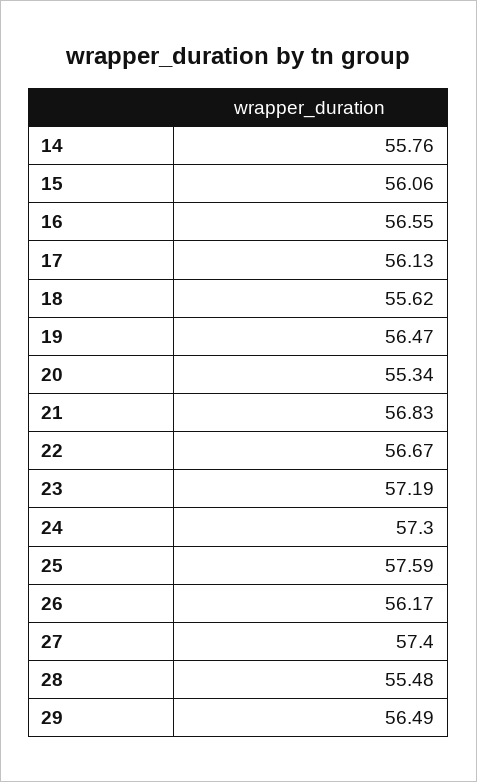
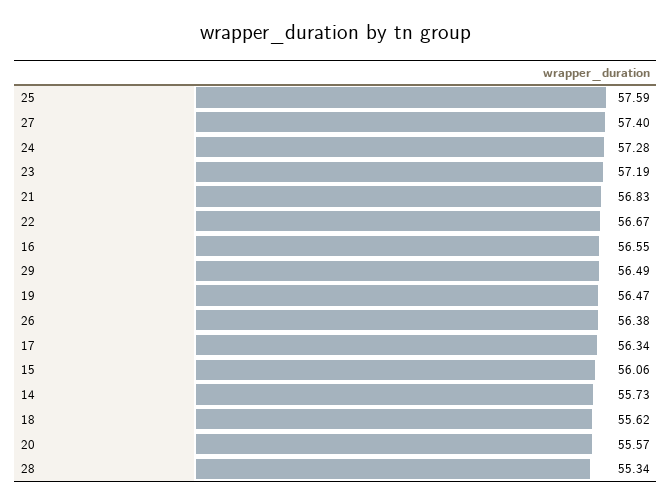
  {
-   "14": 55.76,
+   "14": 55.73,
    "15": 56.06,
    "16": 56.55,
-   "17": 56.13,
+   "17": 56.34,
    "18": 55.62,
    "19": 56.47,
-   "20": 55.34,
+   "20": 55.57,
    "21": 56.83,
    "22": 56.67,
    "23": 57.19,
-   "24": 57.3,
+   "24": 57.28,
    "25": 57.59,
-   "26": 56.17,
+   "26": 56.38,
    "27": 57.4,
-   "28": 55.48,
+   "28": 55.34,
    "29": 56.49
  }

